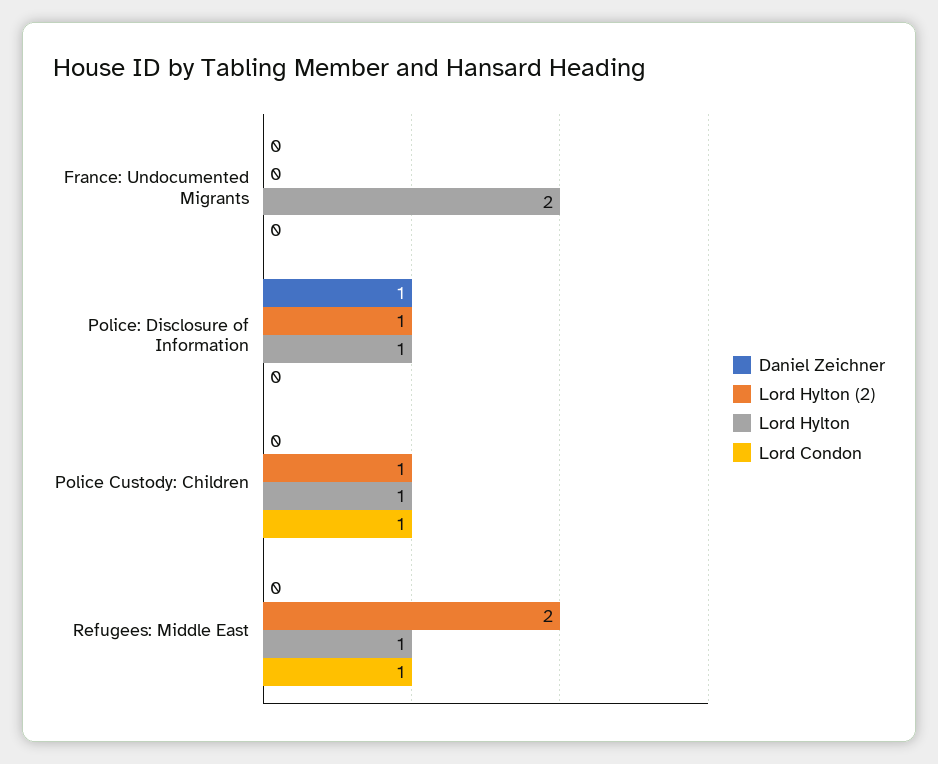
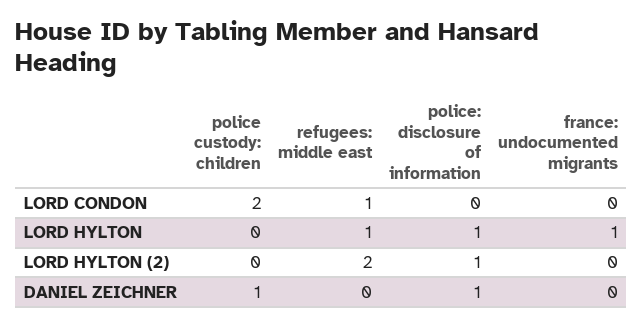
  {
    "Daniel Zeichner": {
      "France: Undocumented Migrants": 0,
      "Police: Disclosure of Information": 1,
-     "Police Custody: Children": 0,
+     "Police Custody: Children": 1,
      "Refugees: Middle East": 0
    },
    "Lord Hylton (2)": {
      "France: Undocumented Migrants": 0,
      "Police: Disclosure of Information": 1,
-     "Police Custody: Children": 1,
+     "Police Custody: Children": 0,
      "Refugees: Middle East": 2
    },
    "Lord Hylton": {
-     "France: Undocumented Migrants": 2,
+     "France: Undocumented Migrants": 1,
      "Police: Disclosure of Information": 1,
-     "Police Custody: Children": 1,
+     "Police Custody: Children": 0,
      "Refugees: Middle East": 1
    },
    "Lord Condon": {
      "France: Undocumented Migrants": 0,
      "Police: Disclosure of Information": 0,
-     "Police Custody: Children": 1,
+     "Police Custody: Children": 2,
      "Refugees: Middle East": 1
    }
  }

